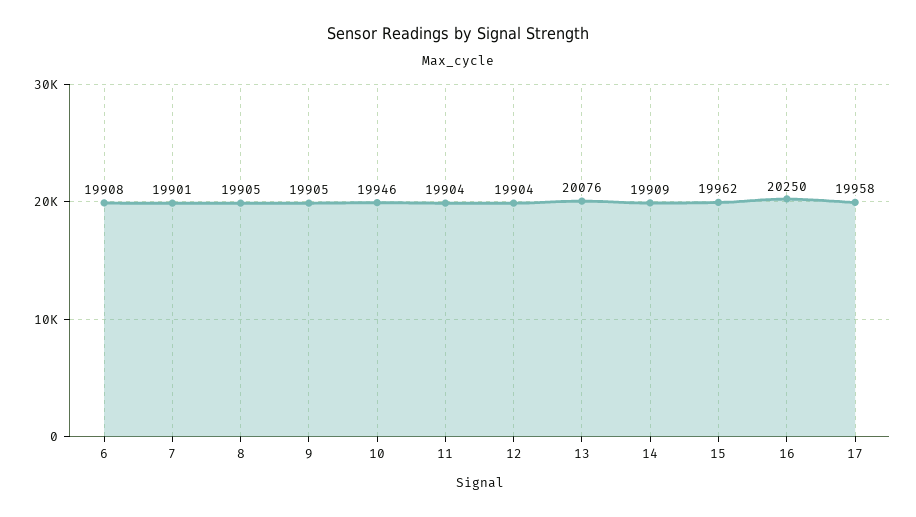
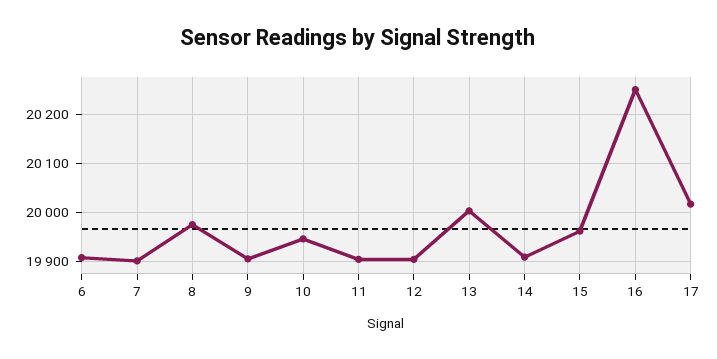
  {
    "6": 19908,
    "7": 19901,
-   "8": 19905,
+   "8": 19980,
    "9": 19905,
    "10": 19946,
    "11": 19904,
    "12": 19904,
-   "13": 20076,
+   "13": 20000,
    "14": 19909,
    "15": 19962,
    "16": 20250,
-   "17": 19958
+   "17": 20020
  }

